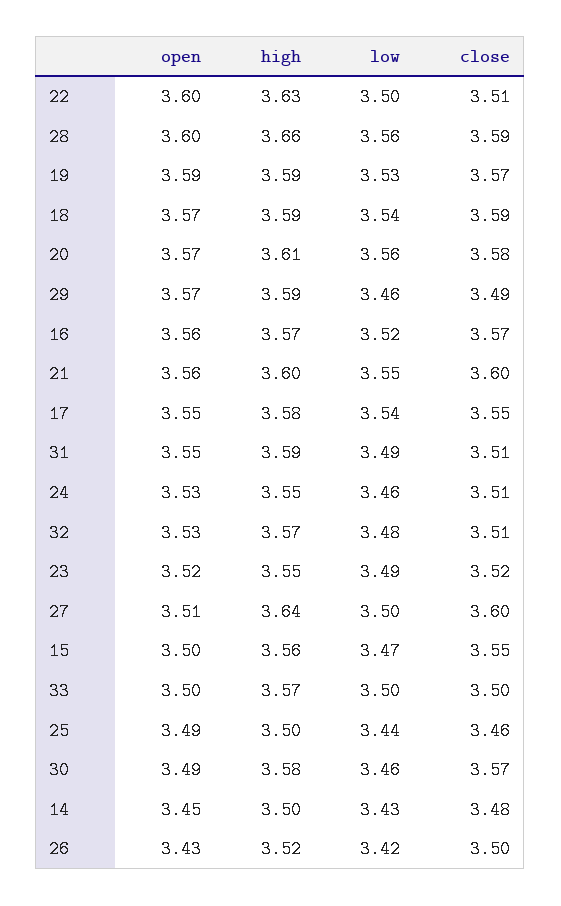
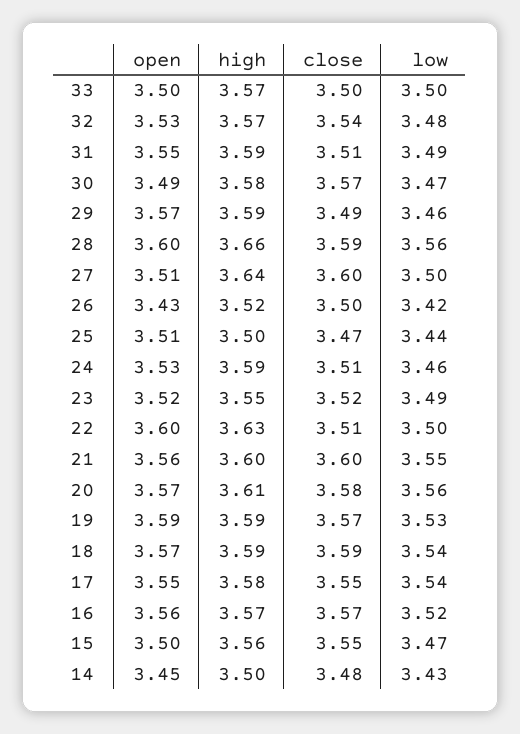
  {
    "open": {
      "22": 3.6,
      "28": 3.6,
      "19": 3.59,
      "18": 3.57,
      "20": 3.57,
      "29": 3.57,
      "16": 3.56,
      "21": 3.56,
      "17": 3.55,
      "31": 3.55,
      "24": 3.53,
      "32": 3.53,
      "23": 3.52,
      "27": 3.51,
      "15": 3.5,
      "33": 3.5,
-     "25": 3.49,
+     "25": 3.51,
      "30": 3.49,
      "14": 3.45,
      "26": 3.43
    },
    "high": {
      "22": 3.63,
      "28": 3.66,
      "19": 3.59,
      "18": 3.59,
      "20": 3.61,
      "29": 3.59,
      "16": 3.57,
      "21": 3.6,
      "17": 3.58,
      "31": 3.59,
-     "24": 3.55,
+     "24": 3.59,
      "32": 3.57,
      "23": 3.55,
      "27": 3.64,
      "15": 3.56,
      "33": 3.57,
      "25": 3.5,
      "30": 3.58,
      "14": 3.5,
      "26": 3.52
    },
    "low": {
      "22": 3.5,
      "28": 3.56,
      "19": 3.53,
      "18": 3.54,
      "20": 3.56,
      "29": 3.46,
      "16": 3.52,
      "21": 3.55,
      "17": 3.54,
      "31": 3.49,
      "24": 3.46,
      "32": 3.48,
      "23": 3.49,
      "27": 3.5,
      "15": 3.47,
      "33": 3.5,
      "25": 3.44,
-     "30": 3.46,
+     "30": 3.47,
      "14": 3.43,
      "26": 3.42
    },
    "close": {
      "22": 3.51,
      "28": 3.59,
      "19": 3.57,
      "18": 3.59,
      "20": 3.58,
      "29": 3.49,
      "16": 3.57,
      "21": 3.6,
      "17": 3.55,
      "31": 3.51,
      "24": 3.51,
-     "32": 3.51,
+     "32": 3.54,
      "23": 3.52,
      "27": 3.6,
      "15": 3.55,
      "33": 3.5,
-     "25": 3.46,
+     "25": 3.47,
      "30": 3.57,
      "14": 3.48,
      "26": 3.5
    }
  }

